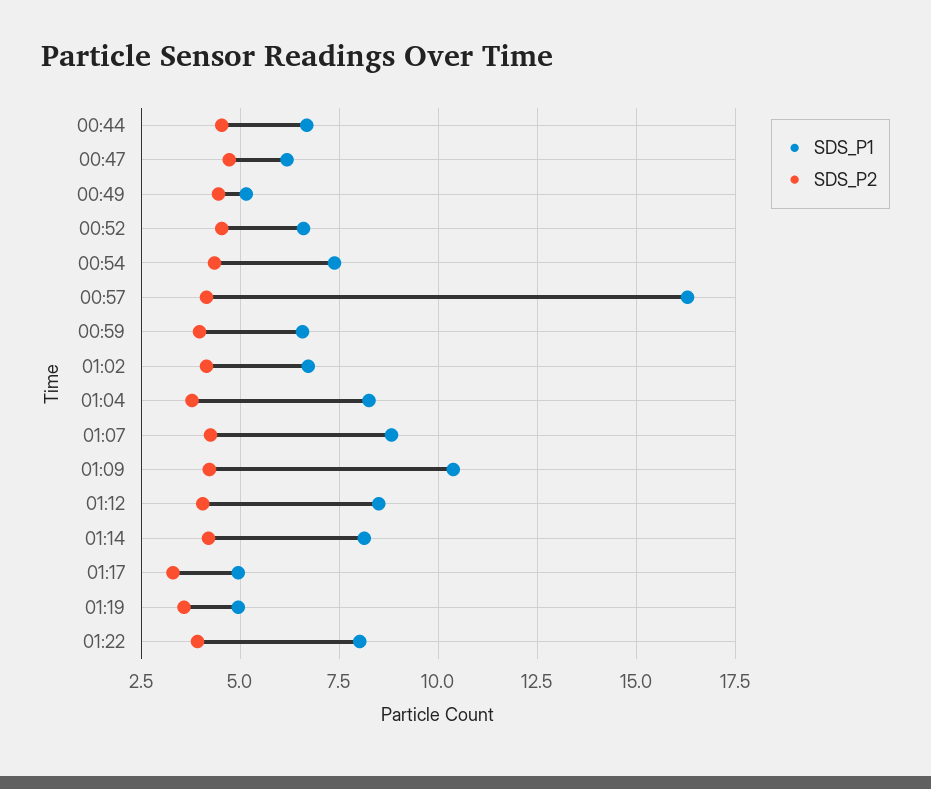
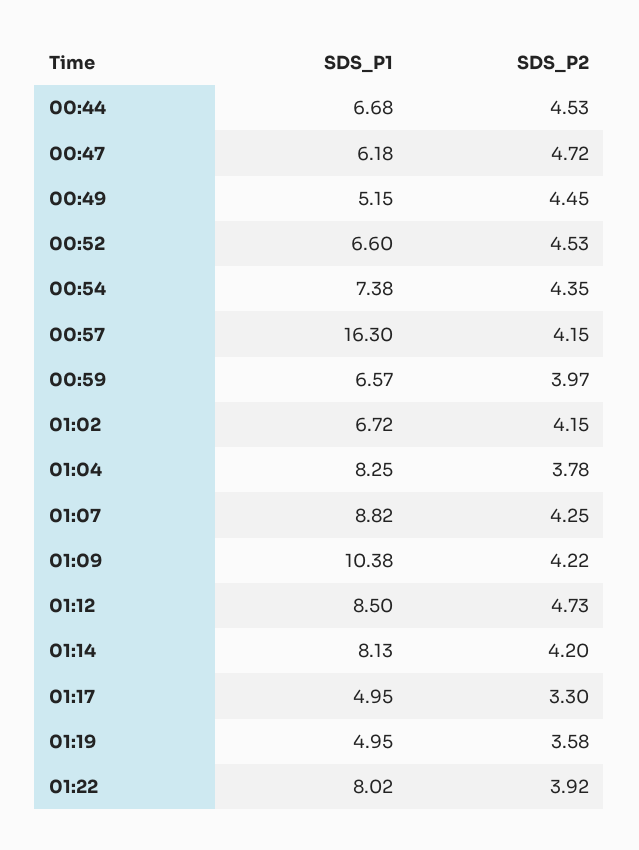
  {
    "SDS_P1": {
      "00:44": 6.68,
      "00:47": 6.18,
      "00:49": 5.15,
      "00:52": 6.6,
      "00:54": 7.38,
      "00:57": 16.3,
      "00:59": 6.57,
      "01:02": 6.72,
      "01:04": 8.25,
      "01:07": 8.82,
      "01:09": 10.38,
      "01:12": 8.5,
      "01:14": 8.13,
      "01:17": 4.95,
      "01:19": 4.95,
      "01:22": 8.02
    },
    "SDS_P2": {
      "00:44": 4.53,
      "00:47": 4.72,
      "00:49": 4.45,
      "00:52": 4.53,
      "00:54": 4.35,
      "00:57": 4.15,
      "00:59": 3.97,
      "01:02": 4.15,
      "01:04": 3.78,
      "01:07": 4.25,
      "01:09": 4.22,
-     "01:12": 4,
+     "01:12": 4.73,
      "01:14": 4.2,
      "01:17": 3.3,
      "01:19": 3.58,
      "01:22": 3.92
    }
  }

